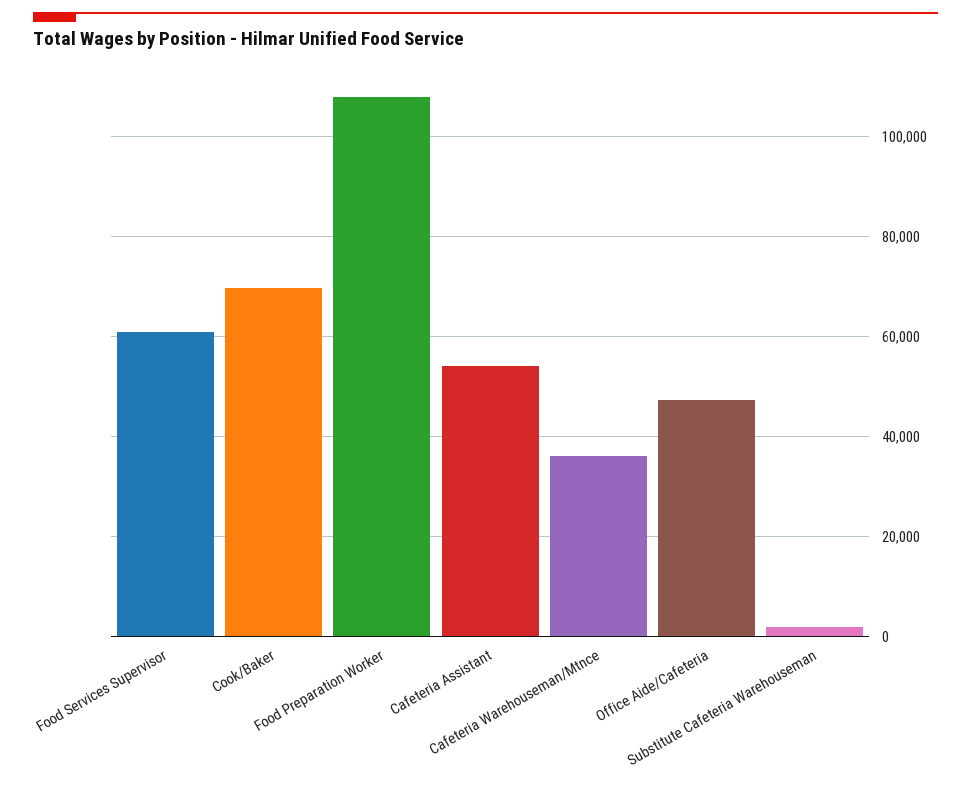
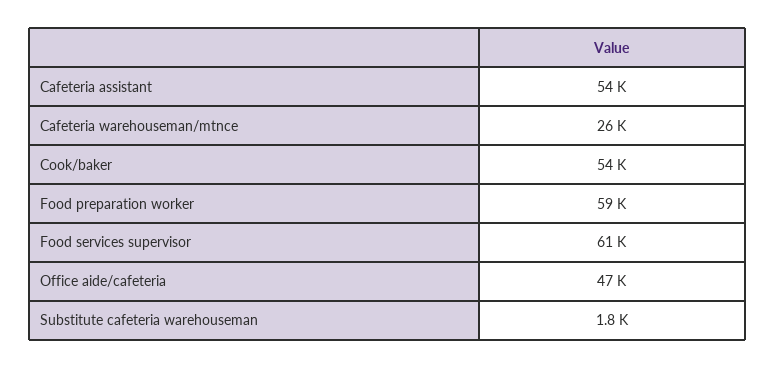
  {
    "Food Services Supervisor": 61000,
-   "Cook/Baker": 70000,
+   "Cook/Baker": 54000,
-   "Food Preparation Worker": 108000,
+   "Food Preparation Worker": 59000,
    "Cafeteria Assistant": 54000,
-   "Cafeteria Warehouseman/Mtnce": 36000,
+   "Cafeteria Warehouseman/Mtnce": 26000,
    "Office Aide/Cafeteria": 47000,
    "Substitute Cafeteria Warehouseman": 1800
  }

